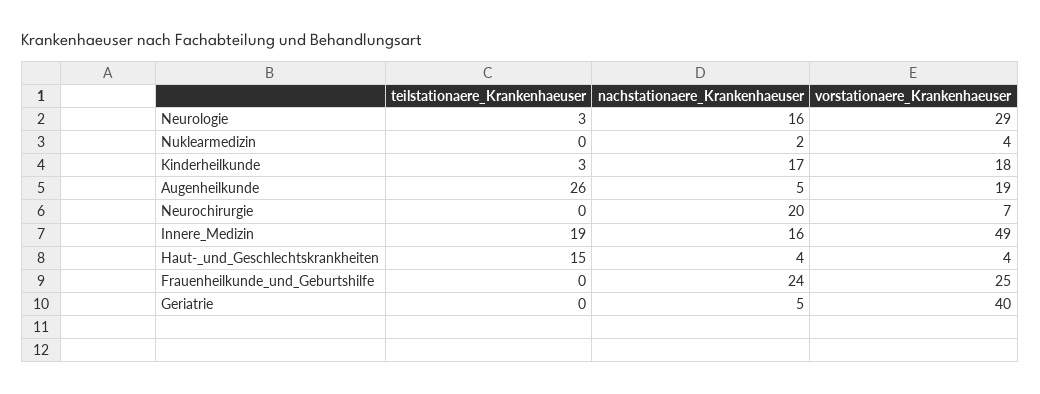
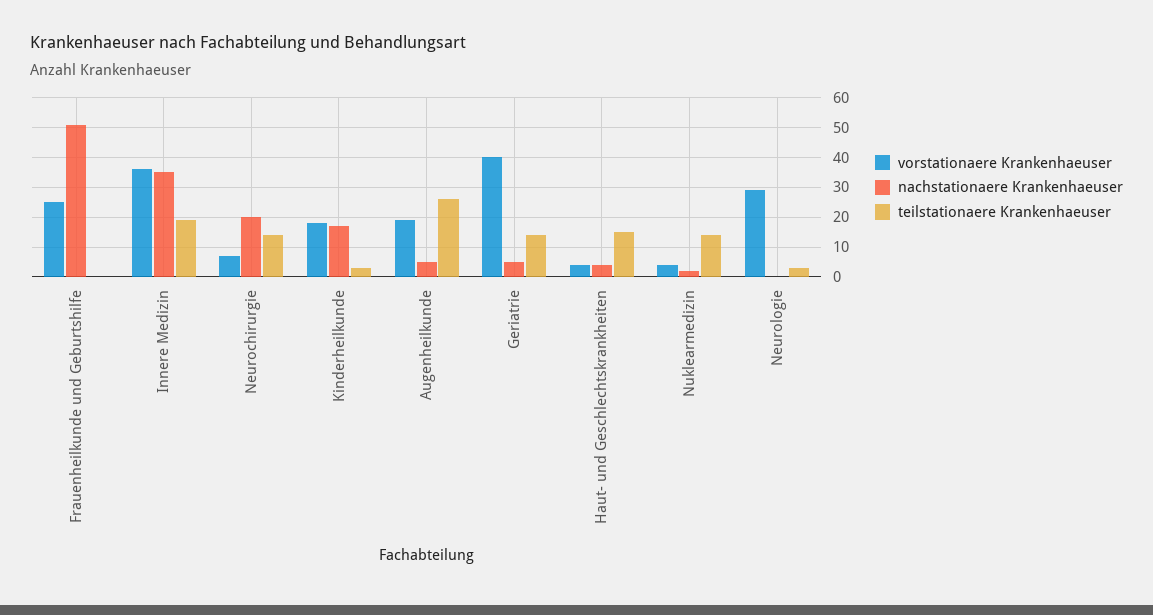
  {
    "teilstationaere_Krankenhaeuser": {
      "Neurologie": 3,
-     "Nuklearmedizin": 0,
+     "Nuklearmedizin": 15,
      "Kinderheilkunde": 3,
      "Augenheilkunde": 26,
-     "Neurochirurgie": 0,
+     "Neurochirurgie": 15,
      "Innere_Medizin": 19,
      "Haut-_und_Geschlechtskrankheiten": 15,
      "Frauenheilkunde_und_Geburtshilfe": 0,
-     "Geriatrie": 0
+     "Geriatrie": 15
    },
    "nachstationaere_Krankenhaeuser": {
-     "Neurologie": 16,
+     "Neurologie": 0,
      "Nuklearmedizin": 2,
      "Kinderheilkunde": 17,
      "Augenheilkunde": 5,
      "Neurochirurgie": 20,
-     "Innere_Medizin": 16,
+     "Innere_Medizin": 35,
      "Haut-_und_Geschlechtskrankheiten": 4,
-     "Frauenheilkunde_und_Geburtshilfe": 24,
+     "Frauenheilkunde_und_Geburtshilfe": 50,
      "Geriatrie": 5
    },
    "vorstationaere_Krankenhaeuser": {
      "Neurologie": 29,
      "Nuklearmedizin": 4,
      "Kinderheilkunde": 18,
      "Augenheilkunde": 19,
      "Neurochirurgie": 7,
-     "Innere_Medizin": 49,
+     "Innere_Medizin": 35,
      "Haut-_und_Geschlechtskrankheiten": 4,
      "Frauenheilkunde_und_Geburtshilfe": 25,
      "Geriatrie": 40
    }
  }

